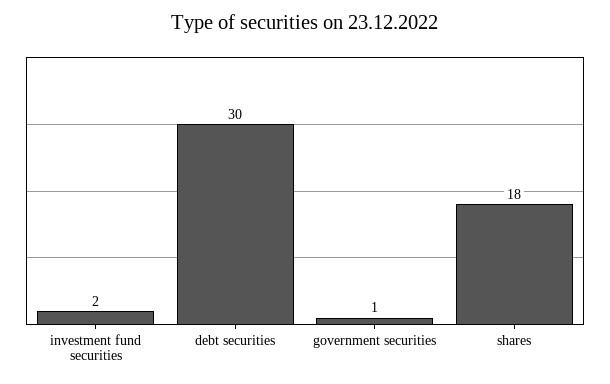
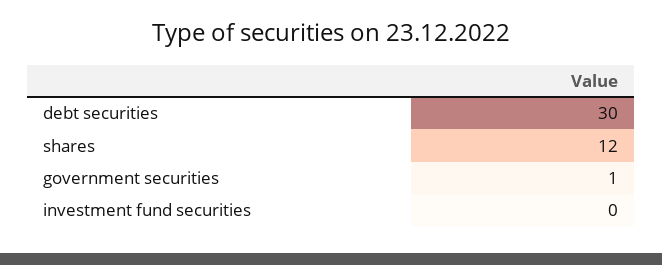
  {
-   "investment fund securities": 2,
+   "investment fund securities": 0,
    "debt securities": 30,
    "government securities": 1,
-   "shares": 18
+   "shares": 12
  }

